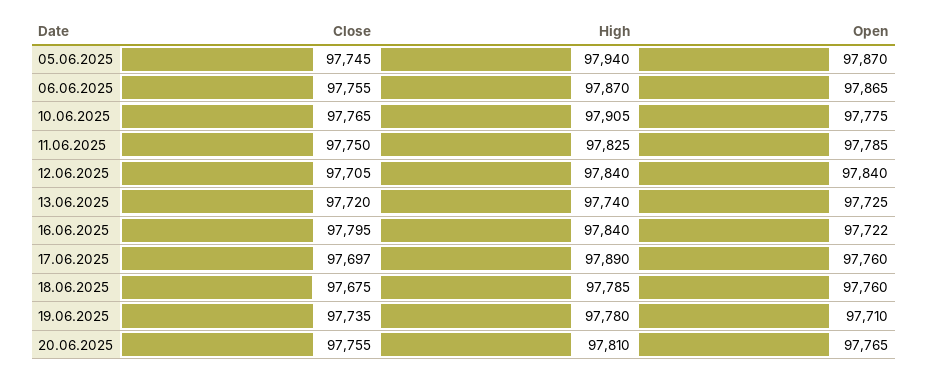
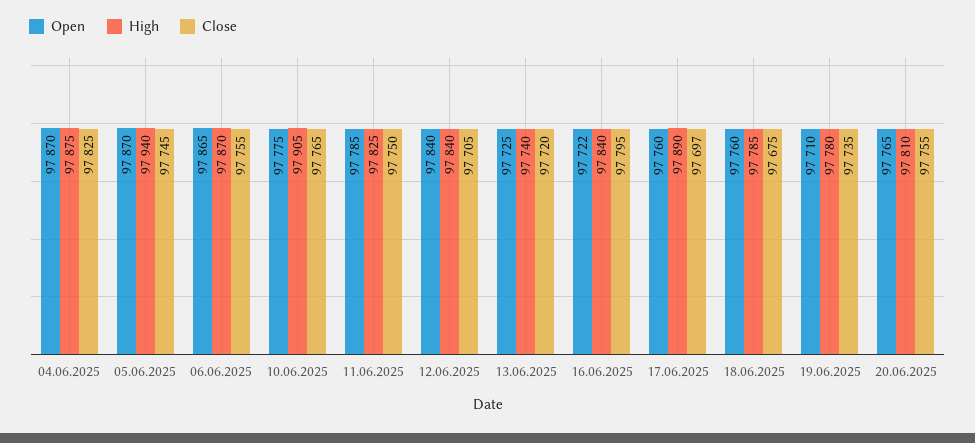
  {
    "Close": {
      "05.06.2025": 97745,
      "06.06.2025": 97755,
      "10.06.2025": 97765,
      "11.06.2025": 97750,
      "12.06.2025": 97705,
      "13.06.2025": 97720,
      "16.06.2025": 97795,
      "17.06.2025": 97697,
      "18.06.2025": 97675,
      "19.06.2025": 97735,
-     "20.06.2025": 97755
+     "20.06.2025": 97755,
+     "04.06.2025": 97825
    },
    "High": {
      "05.06.2025": 97940,
      "06.06.2025": 97870,
      "10.06.2025": 97905,
      "11.06.2025": 97825,
      "12.06.2025": 97840,
      "13.06.2025": 97740,
      "16.06.2025": 97840,
      "17.06.2025": 97890,
      "18.06.2025": 97785,
      "19.06.2025": 97780,
-     "20.06.2025": 97810
+     "20.06.2025": 97810,
+     "04.06.2025": 97875
    },
    "Open": {
      "05.06.2025": 97870,
      "06.06.2025": 97865,
      "10.06.2025": 97775,
      "11.06.2025": 97785,
      "12.06.2025": 97840,
      "13.06.2025": 97725,
      "16.06.2025": 97722,
      "17.06.2025": 97760,
      "18.06.2025": 97760,
      "19.06.2025": 97710,
-     "20.06.2025": 97765
+     "20.06.2025": 97765,
+     "04.06.2025": 97870
    }
  }

